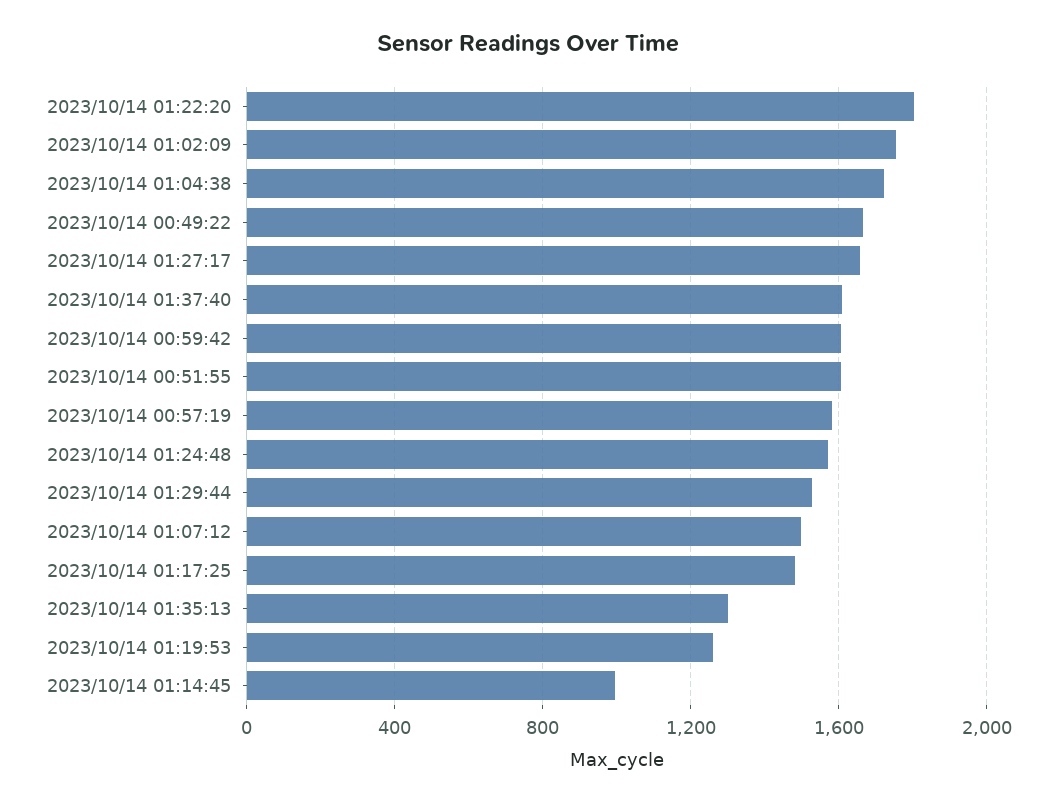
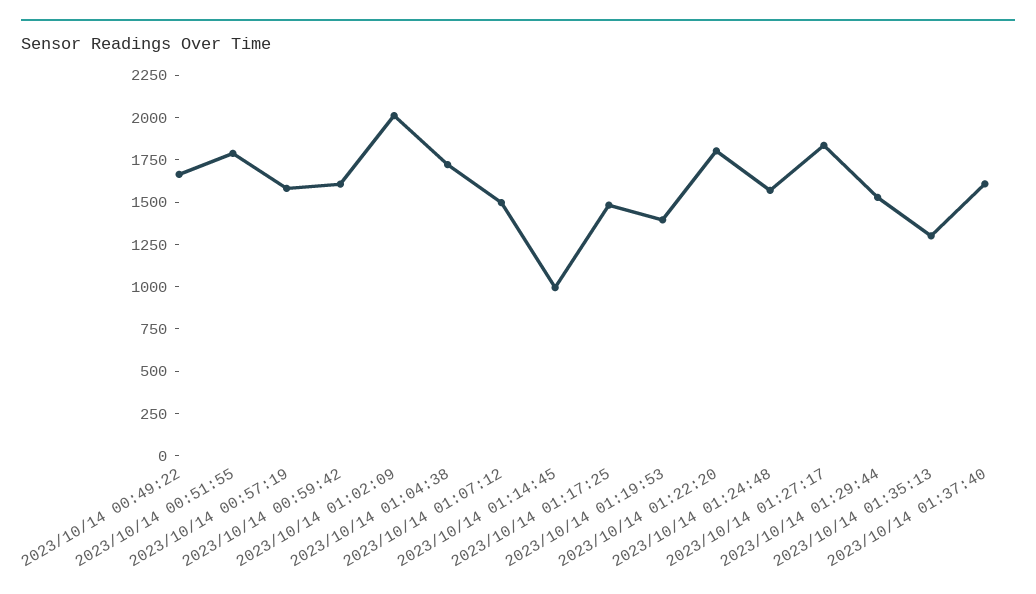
  {
    "2023/10/14 01:22:20": 1800,
-   "2023/10/14 01:02:09": 1750,
+   "2023/10/14 01:02:09": 2000,
    "2023/10/14 01:04:38": 1700,
    "2023/10/14 00:49:22": 1650,
-   "2023/10/14 01:27:17": 1650,
+   "2023/10/14 01:27:17": 1850,
    "2023/10/14 01:37:40": 1600,
    "2023/10/14 00:59:42": 1600,
-   "2023/10/14 00:51:55": 1600,
+   "2023/10/14 00:51:55": 1800,
    "2023/10/14 00:57:19": 1600,
    "2023/10/14 01:24:48": 1550,
    "2023/10/14 01:29:44": 1550,
    "2023/10/14 01:07:12": 1500,
    "2023/10/14 01:17:25": 1500,
    "2023/10/14 01:35:13": 1300,
-   "2023/10/14 01:19:53": 1250,
+   "2023/10/14 01:19:53": 1400,
    "2023/10/14 01:14:45": 1000
  }

